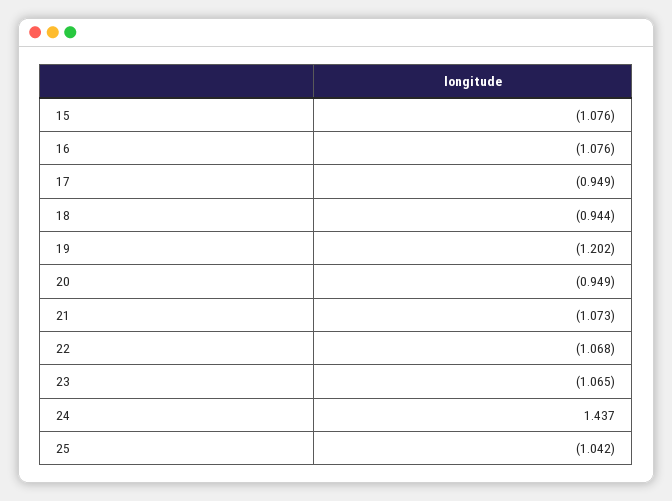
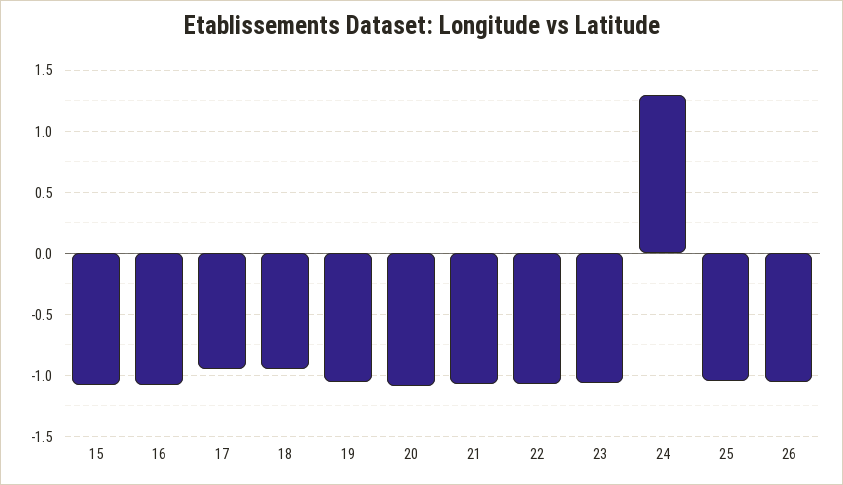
  {
    "15": -1.076,
    "16": -1.076,
    "17": -0.949,
    "18": -0.944,
-   "19": -1.202,
+   "19": -1.05,
-   "20": -0.949,
+   "20": -1.1,
    "21": -1.073,
    "22": -1.068,
    "23": -1.065,
-   "24": 1.437,
+   "24": 1.3,
-   "25": -1.042
+   "25": -1.042,
+   "26": -1.05
  }

